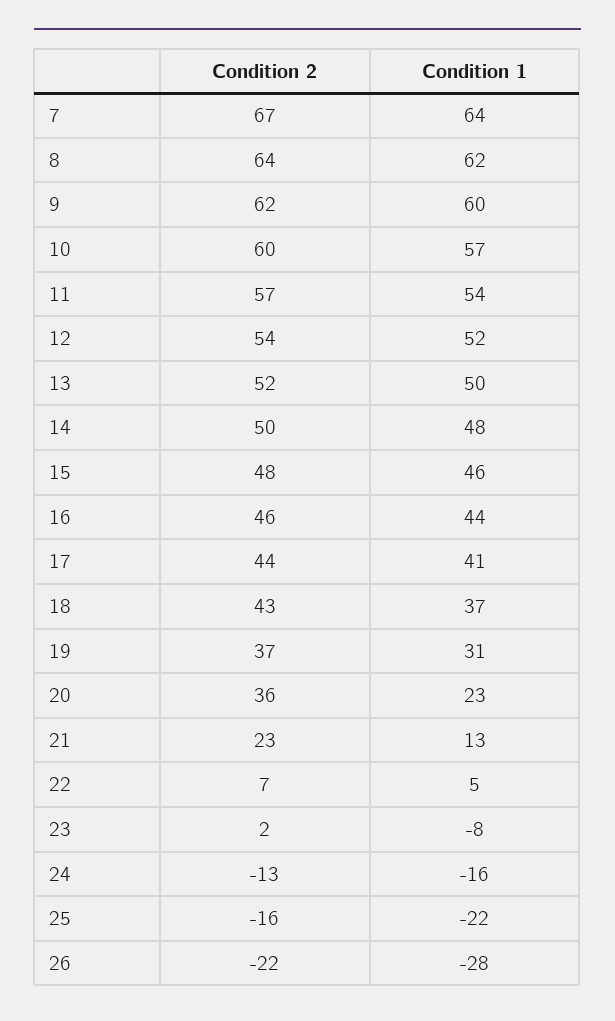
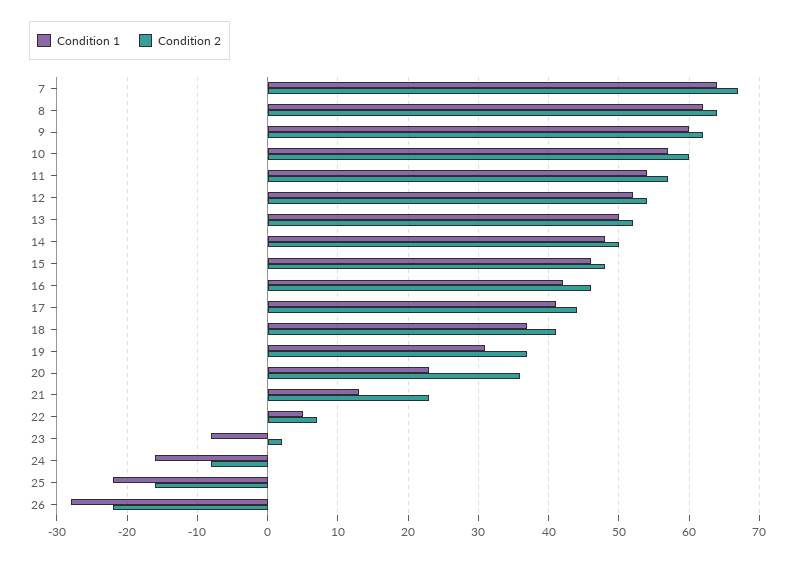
  {
    "Condition 2": {
      "7": 67,
      "8": 64,
      "9": 62,
      "10": 60,
      "11": 57,
      "12": 54,
      "13": 52,
      "14": 50,
      "15": 48,
      "16": 46,
      "17": 44,
-     "18": 43,
+     "18": 41,
      "19": 37,
      "20": 36,
      "21": 23,
      "22": 7,
      "23": 2,
-     "24": -13,
+     "24": -8,
      "25": -16,
      "26": -22
    },
    "Condition 1": {
      "7": 64,
      "8": 62,
      "9": 60,
      "10": 57,
      "11": 54,
      "12": 52,
      "13": 50,
      "14": 48,
      "15": 46,
-     "16": 44,
+     "16": 42,
      "17": 41,
      "18": 37,
      "19": 31,
      "20": 23,
      "21": 13,
      "22": 5,
      "23": -8,
      "24": -16,
      "25": -22,
      "26": -28
    }
  }

